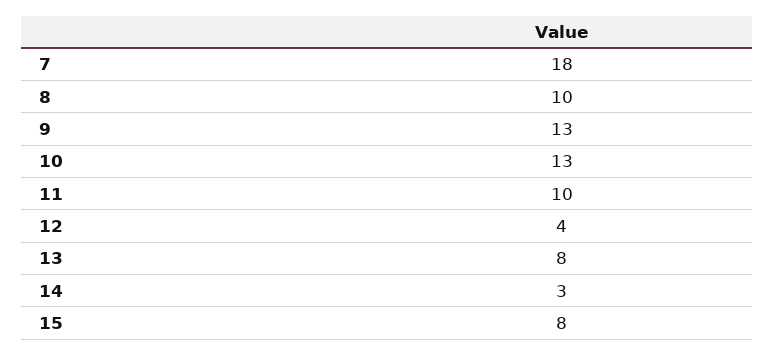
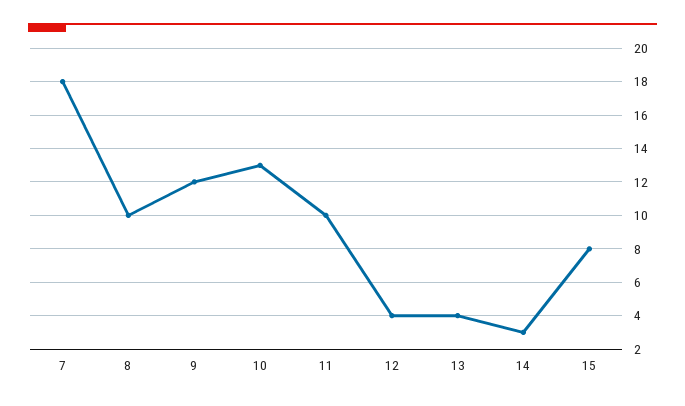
  {
    "7": 18,
    "8": 10,
-   "9": 13,
+   "9": 12,
    "10": 13,
    "11": 10,
    "12": 4,
-   "13": 8,
+   "13": 4,
    "14": 3,
    "15": 8
  }

